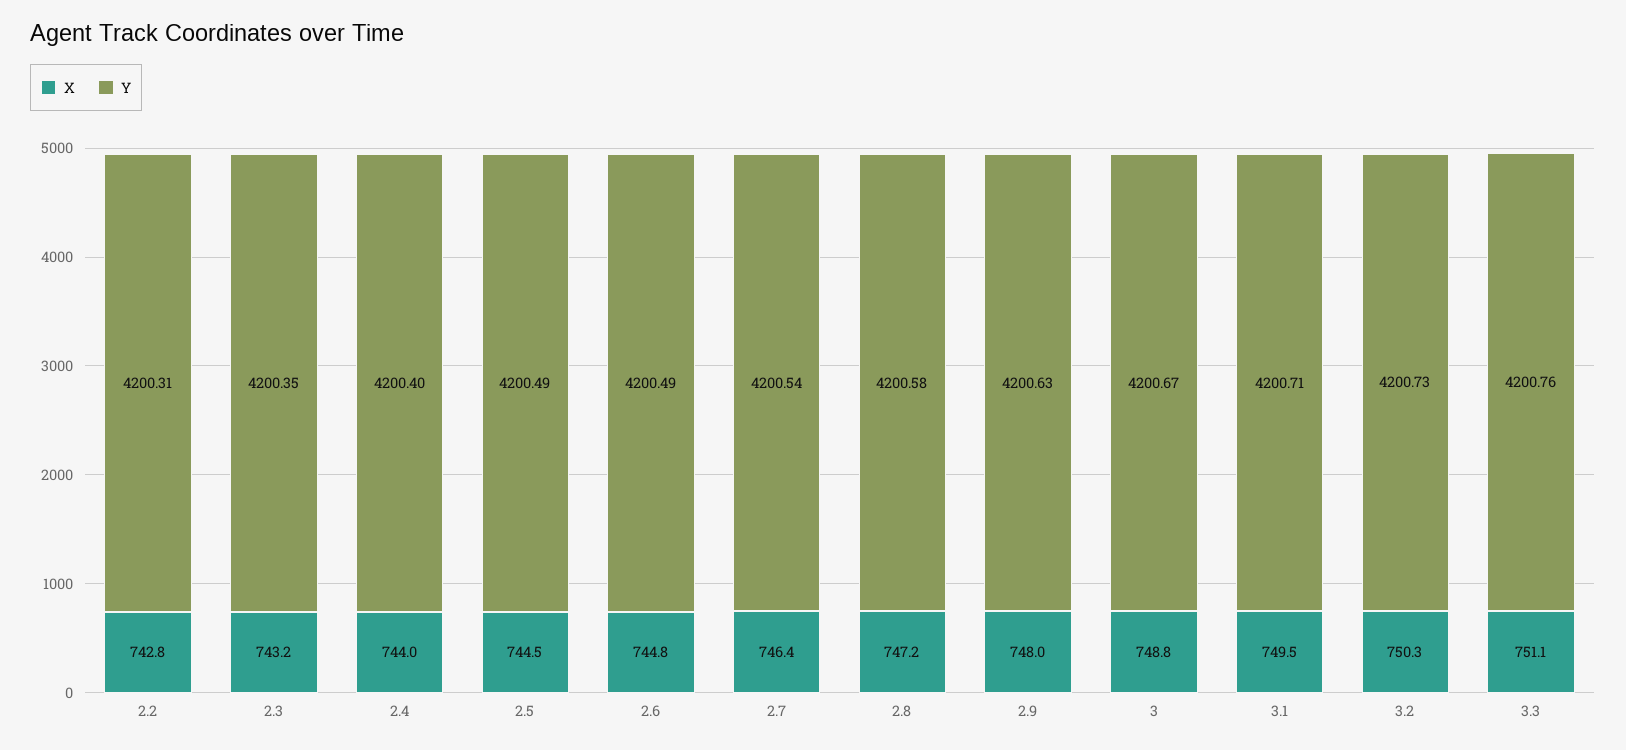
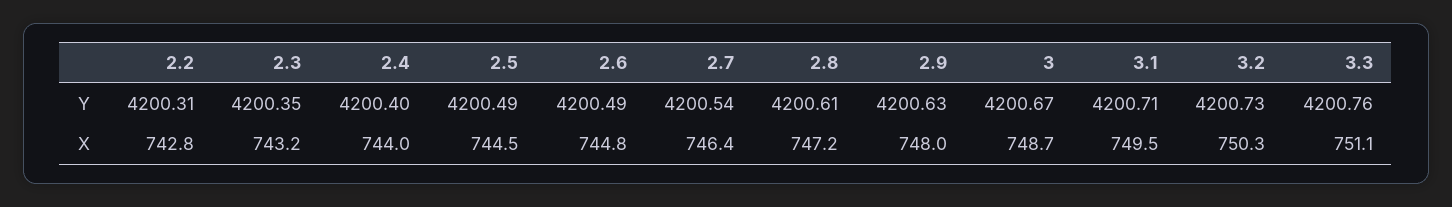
  {
    "X": {
      "2.2": 742.8,
      "2.3": 743.2,
      "2.4": 744,
      "2.5": 744.5,
      "2.6": 744.8,
      "2.7": 746.4,
      "2.8": 747.2,
      "2.9": 748,
-     "3": 748.8,
+     "3": 748.7,
      "3.1": 749.5,
      "3.2": 750.3,
      "3.3": 751.1
    },
    "Y": {
      "2.2": 4200.31,
      "2.3": 4200.35,
      "2.4": 4200.4,
      "2.5": 4200.49,
      "2.6": 4200.49,
      "2.7": 4200.54,
-     "2.8": 4200.58,
+     "2.8": 4200.61,
      "2.9": 4200.63,
      "3": 4200.67,
      "3.1": 4200.71,
      "3.2": 4200.73,
      "3.3": 4200.76
    }
  }

